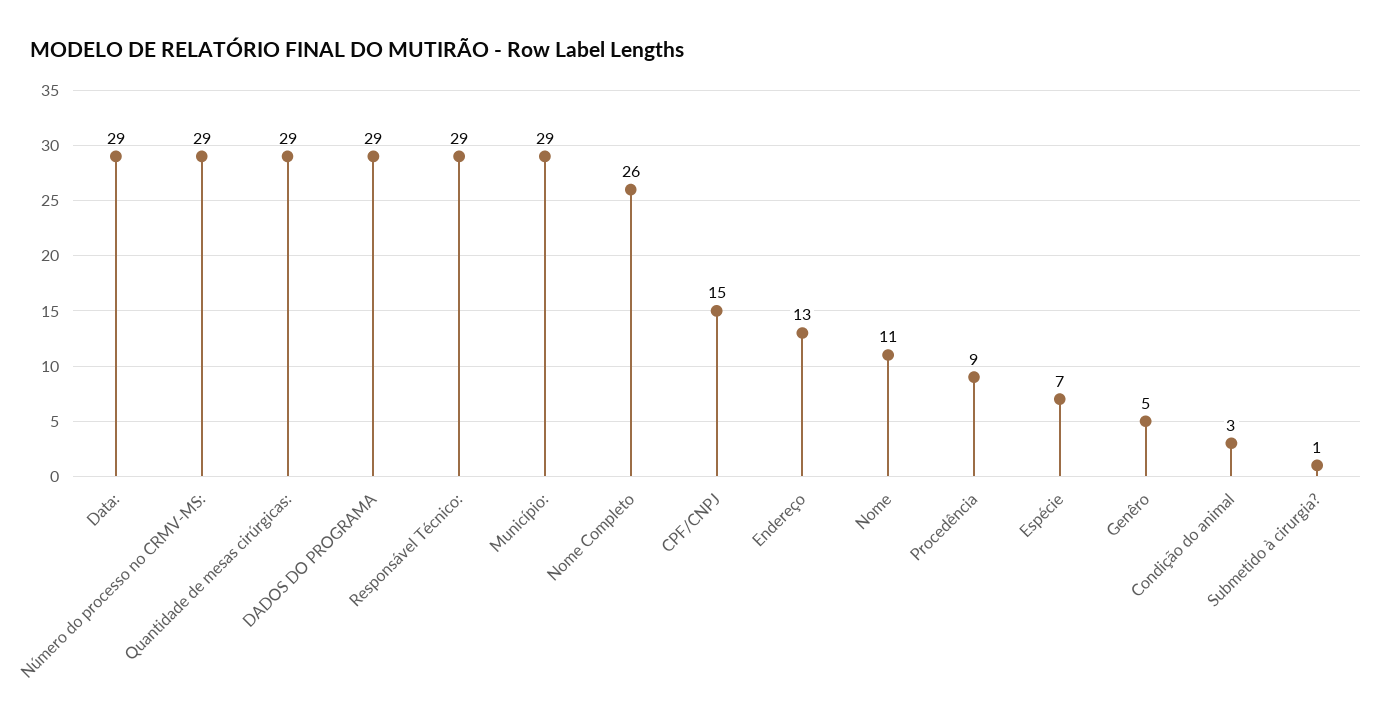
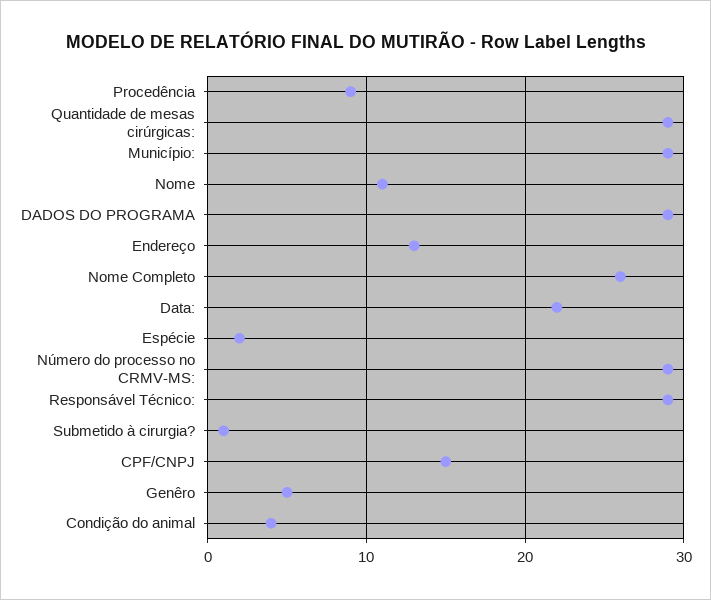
  {
-   "Data:": 29,
+   "Data:": 22,
    "Número do processo no CRMV-MS:": 29,
    "Quantidade de mesas cirúrgicas:": 29,
    "DADOS DO PROGRAMA": 29,
    "Responsável Técnico:": 29,
    "Município:": 29,
    "Nome Completo": 26,
    "CPF/CNPJ": 15,
    "Endereço": 13,
    "Nome": 11,
    "Procedência": 9,
-   "Espécie": 7,
+   "Espécie": 2,
    "Genêro": 5,
-   "Condição do animal": 3,
+   "Condição do animal": 4,
    "Submetido à cirurgia?": 1
  }

